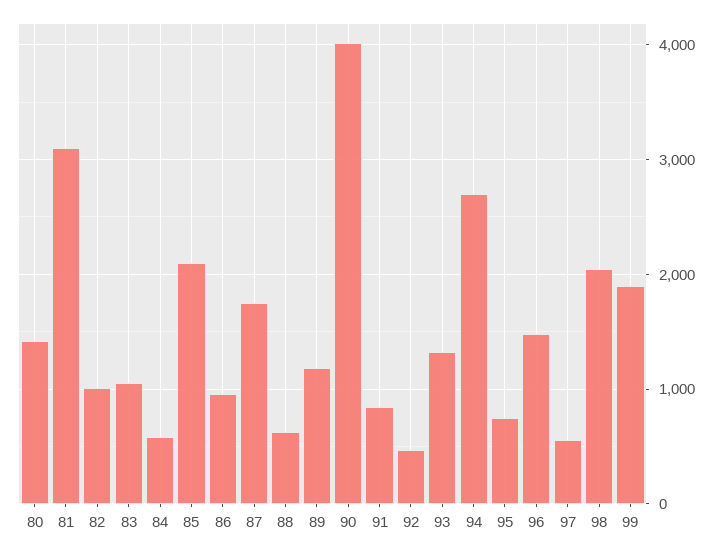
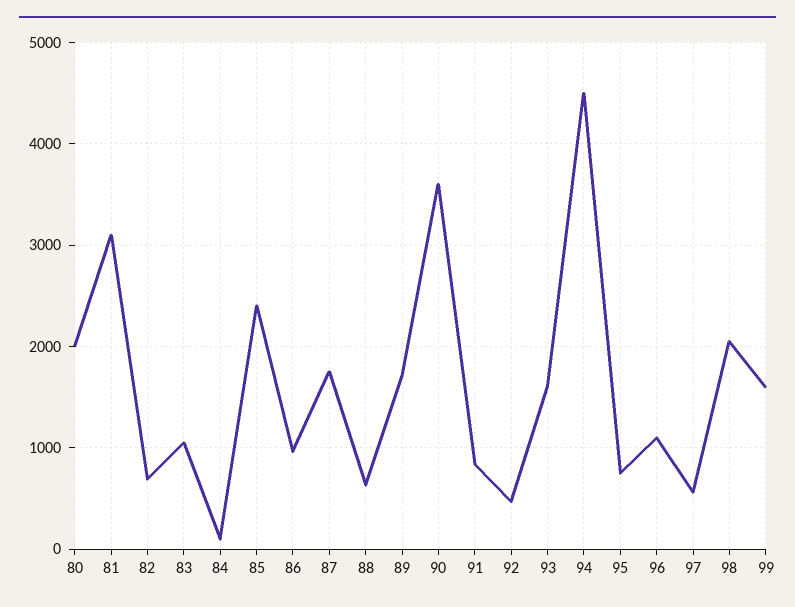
  {
-   "80": 1400,
+   "80": 2000,
    "81": 3100,
-   "82": 1000,
+   "82": 700,
    "83": 1100,
-   "84": 600,
+   "84": 100,
-   "85": 2100,
+   "85": 2400,
    "86": 1000,
    "87": 1800,
    "88": 600,
-   "89": 1200,
+   "89": 1700,
-   "90": 4000,
+   "90": 3600,
    "91": 800,
    "92": 500,
-   "93": 1300,
+   "93": 1600,
-   "94": 2700,
+   "94": 4500,
    "95": 800,
-   "96": 1500,
+   "96": 1100,
    "97": 600,
    "98": 2100,
-   "99": 1900
+   "99": 1600
  }

